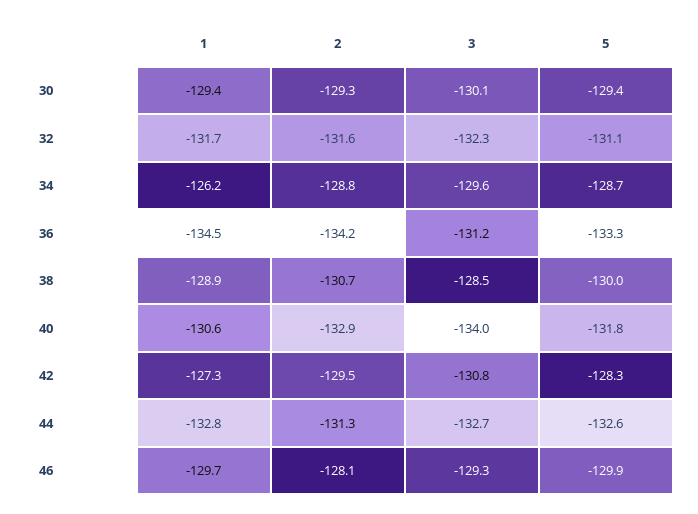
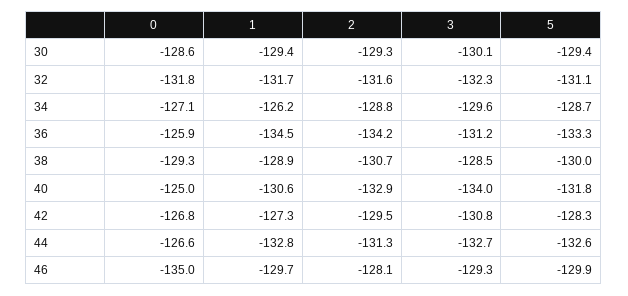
  {
    "1": {
      "30": -129.4,
      "32": -131.7,
      "34": -126.2,
      "36": -134.5,
      "38": -128.9,
      "40": -130.6,
      "42": -127.3,
      "44": -132.8,
      "46": -129.7
    },
    "2": {
      "30": -129.3,
      "32": -131.6,
      "34": -128.8,
      "36": -134.2,
      "38": -130.7,
      "40": -132.9,
      "42": -129.5,
      "44": -131.3,
      "46": -128.1
    },
    "3": {
      "30": -130.1,
      "32": -132.3,
      "34": -129.6,
      "36": -131.2,
      "38": -128.5,
      "40": -134,
      "42": -130.8,
      "44": -132.7,
      "46": -129.3
    },
    "5": {
      "30": -129.4,
      "32": -131.1,
      "34": -128.7,
      "36": -133.3,
      "38": -130,
      "40": -131.8,
      "42": -128.3,
      "44": -132.6,
      "46": -129.9
-   }
+   },
+   "0": {
+     "30": -128.6,
+     "32": -131.8,
+     "34": -127.1,
+     "36": -125.9,
+     "38": -129.3,
+     "40": -125,
+     "42": -126.8,
+     "44": -126.6,
+     "46": -135
+   }
  }

